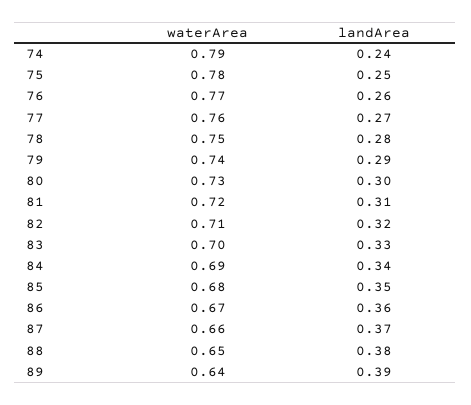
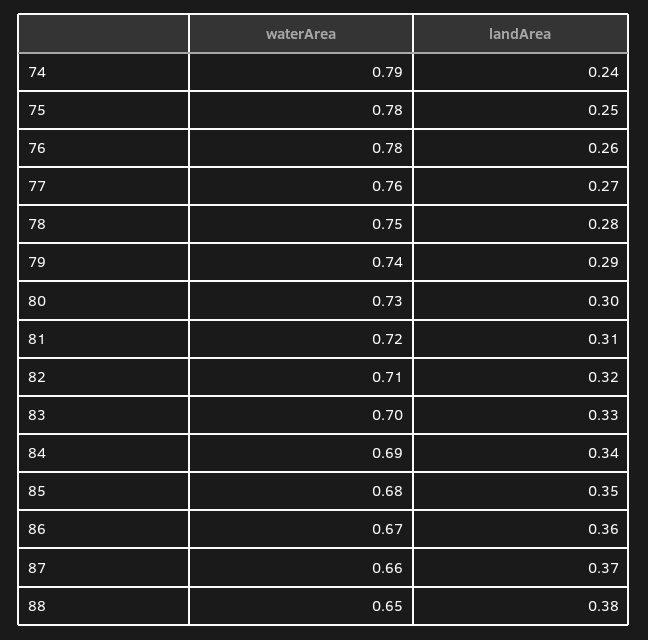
  {
    "waterArea": {
      "74": 0.79,
      "75": 0.78,
-     "76": 0.77,
+     "76": 0.78,
      "77": 0.76,
      "78": 0.75,
      "79": 0.74,
      "80": 0.73,
      "81": 0.72,
      "82": 0.71,
      "83": 0.7,
      "84": 0.69,
      "85": 0.68,
      "86": 0.67,
      "87": 0.66,
-     "88": 0.65,
+     "88": 0.65
-     "89": 0.64
    },
    "landArea": {
      "74": 0.24,
      "75": 0.25,
      "76": 0.26,
      "77": 0.27,
      "78": 0.28,
      "79": 0.29,
      "80": 0.3,
      "81": 0.31,
      "82": 0.32,
      "83": 0.33,
      "84": 0.34,
      "85": 0.35,
      "86": 0.36,
      "87": 0.37,
-     "88": 0.38,
+     "88": 0.38
-     "89": 0.39
    }
  }

